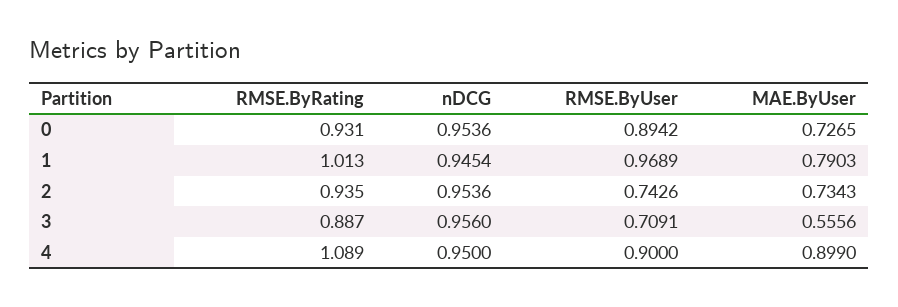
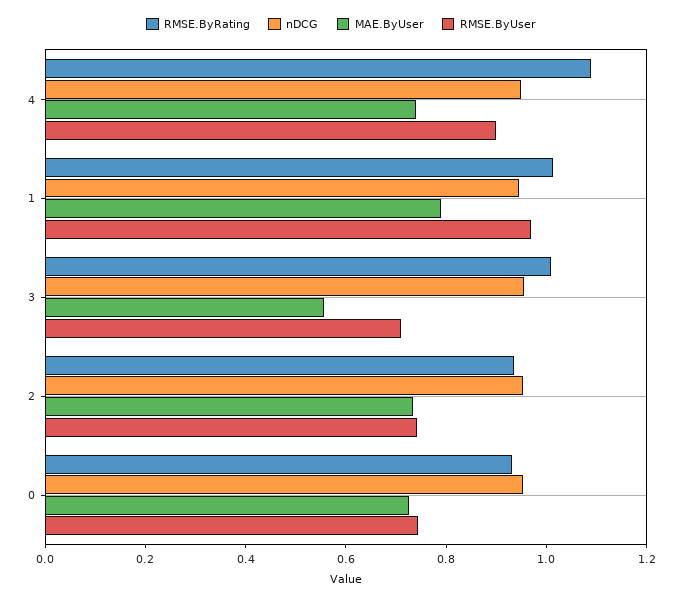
  {
    "RMSE.ByRating": {
      "0": 0.931,
      "1": 1.013,
      "2": 0.935,
-     "3": 0.887,
+     "3": 1,
      "4": 1.089
    },
    "nDCG": {
      "0": 0.9536,
      "1": 0.9454,
      "2": 0.9536,
      "3": 0.956,
      "4": 0.95
    },
    "RMSE.ByUser": {
-     "0": 0.8942,
+     "0": 0.75,
      "1": 0.9689,
      "2": 0.7426,
      "3": 0.7091,
      "4": 0.9
    },
    "MAE.ByUser": {
      "0": 0.7265,
      "1": 0.7903,
      "2": 0.7343,
      "3": 0.5556,
-     "4": 0.899
+     "4": 0.75
    }
  }

